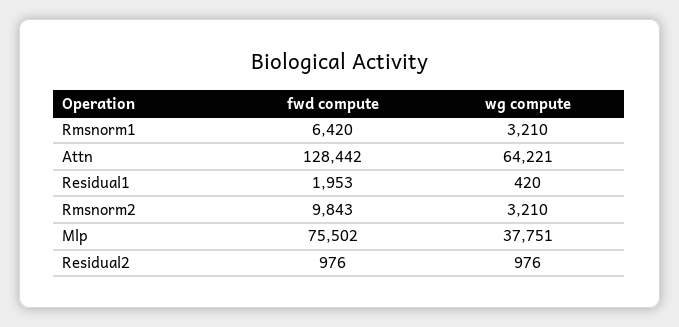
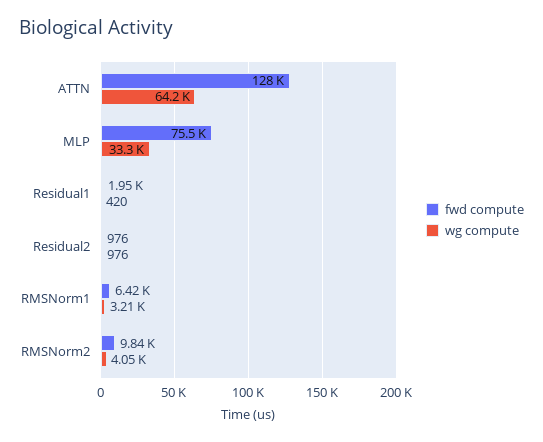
  {
    "fwd compute": {
      "Rmsnorm1": 6420,
      "Attn": 128442,
      "Residual1": 1953,
      "Rmsnorm2": 9843,
      "Mlp": 75502,
      "Residual2": 976
    },
    "wg compute": {
      "Rmsnorm1": 3210,
      "Attn": 64221,
      "Residual1": 420,
-     "Rmsnorm2": 3210,
+     "Rmsnorm2": 4050,
-     "Mlp": 37751,
+     "Mlp": 33300,
      "Residual2": 976
    }
  }

